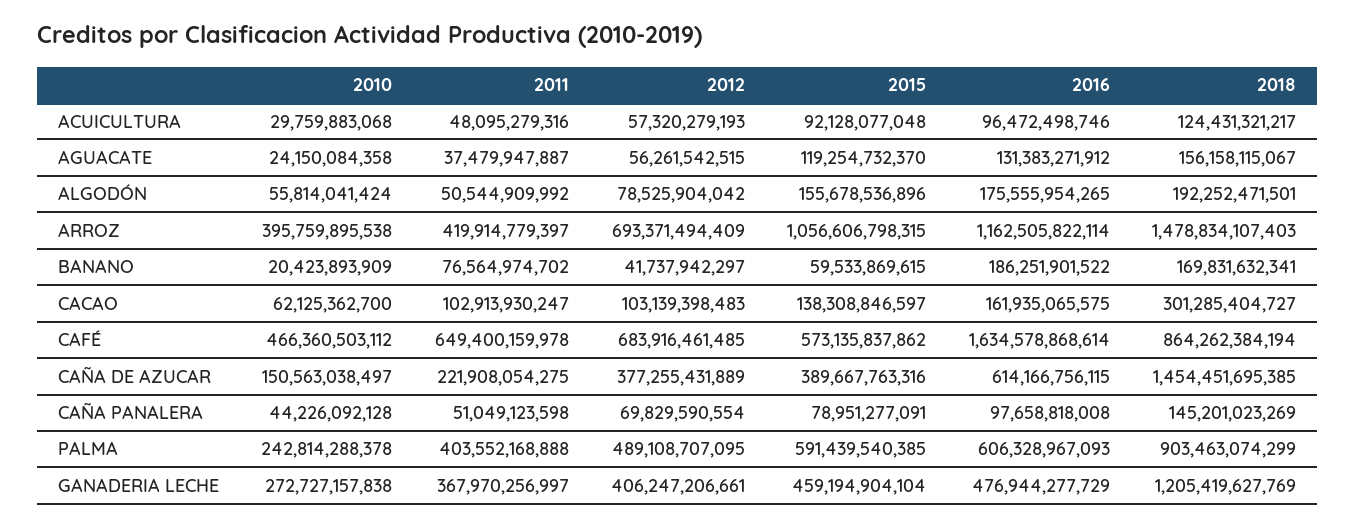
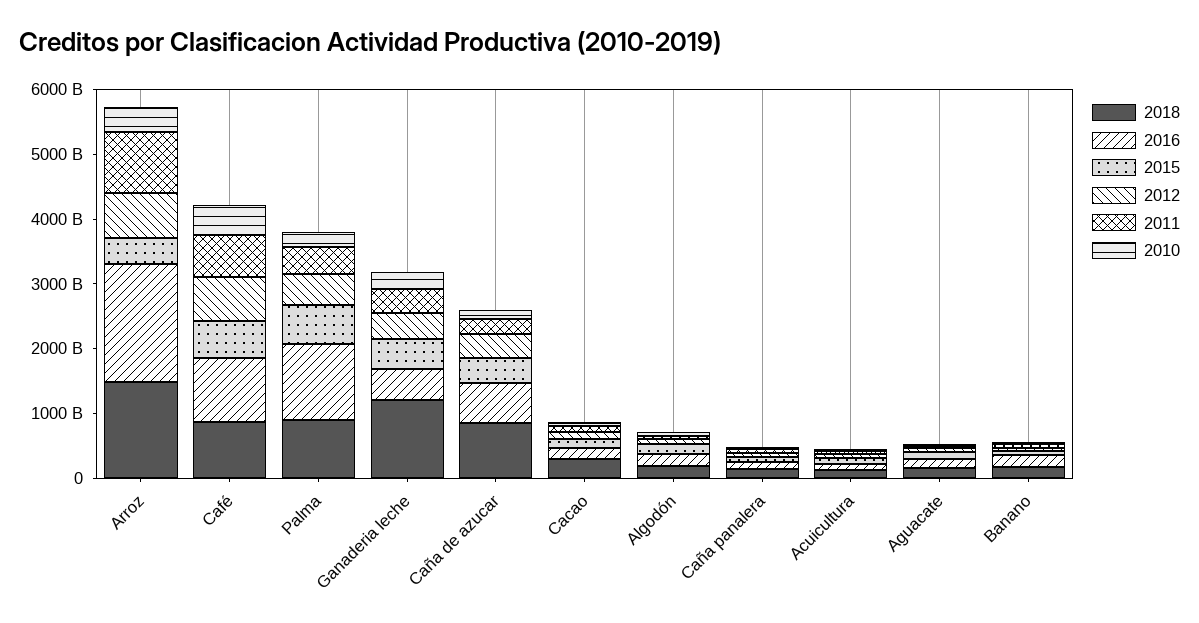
  {
    "2010": {
      "ACUICULTURA": 29759883068,
      "AGUACATE": 24150084358,
      "ALGODÓN": 55814041424,
      "ARROZ": 395759895538,
      "BANANO": 20423893909,
      "CACAO": 62125362700,
      "CAFÉ": 466360503112,
      "CAÑA DE AZUCAR": 150563038497,
      "CAÑA PANALERA": 44226092128,
      "PALMA": 242814288378,
      "GANADERIA LECHE": 272727157838
    },
    "2011": {
      "ACUICULTURA": 48095279316,
      "AGUACATE": 37479947887,
      "ALGODÓN": 50544909992,
-     "ARROZ": 419914779397,
+     "ARROZ": 1000000000000,
      "BANANO": 76564974702,
      "CACAO": 102913930247,
      "CAFÉ": 649400159978,
      "CAÑA DE AZUCAR": 221908054275,
      "CAÑA PANALERA": 51049123598,
      "PALMA": 403552168888,
      "GANADERIA LECHE": 367970256997
    },
    "2012": {
      "ACUICULTURA": 57320279193,
      "AGUACATE": 56261542515,
      "ALGODÓN": 78525904042,
      "ARROZ": 693371494409,
      "BANANO": 41737942297,
      "CACAO": 103139398483,
      "CAFÉ": 683916461485,
      "CAÑA DE AZUCAR": 377255431889,
      "CAÑA PANALERA": 69829590554,
      "PALMA": 489108707095,
      "GANADERIA LECHE": 406247206661
    },
    "2015": {
      "ACUICULTURA": 92128077048,
      "AGUACATE": 119254732370,
      "ALGODÓN": 155678536896,
-     "ARROZ": 1056606798315,
+     "ARROZ": 400000000000,
      "BANANO": 59533869615,
      "CACAO": 138308846597,
      "CAFÉ": 573135837862,
      "CAÑA DE AZUCAR": 389667763316,
      "CAÑA PANALERA": 78951277091,
      "PALMA": 591439540385,
      "GANADERIA LECHE": 459194904104
    },
    "2016": {
      "ACUICULTURA": 96472498746,
      "AGUACATE": 131383271912,
      "ALGODÓN": 175555954265,
-     "ARROZ": 1162505822114,
+     "ARROZ": 1800000000000,
      "BANANO": 186251901522,
      "CACAO": 161935065575,
-     "CAFÉ": 1634578868614,
+     "CAFÉ": 1000000000000,
      "CAÑA DE AZUCAR": 614166756115,
      "CAÑA PANALERA": 97658818008,
-     "PALMA": 606328967093,
+     "PALMA": 1200000000000,
      "GANADERIA LECHE": 476944277729
    },
    "2018": {
      "ACUICULTURA": 124431321217,
      "AGUACATE": 156158115067,
      "ALGODÓN": 192252471501,
      "ARROZ": 1478834107403,
      "BANANO": 169831632341,
      "CACAO": 301285404727,
      "CAFÉ": 864262384194,
-     "CAÑA DE AZUCAR": 1454451695385,
+     "CAÑA DE AZUCAR": 800000000000,
      "CAÑA PANALERA": 145201023269,
      "PALMA": 903463074299,
      "GANADERIA LECHE": 1205419627769
    }
  }

